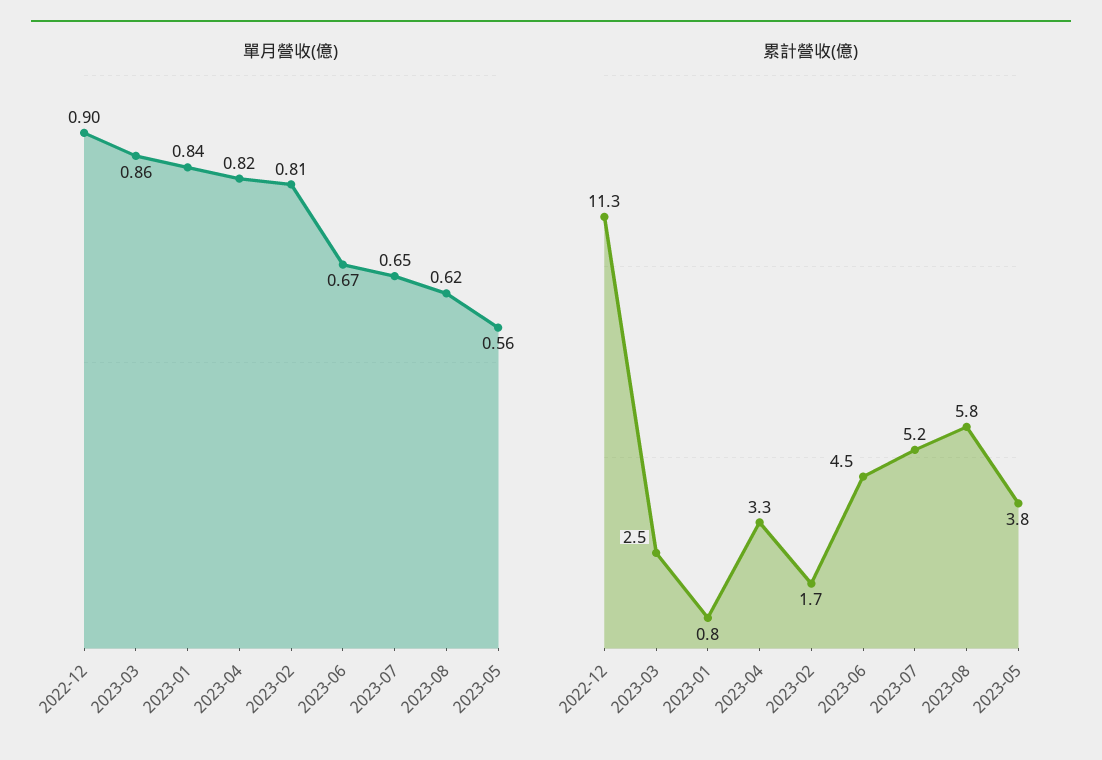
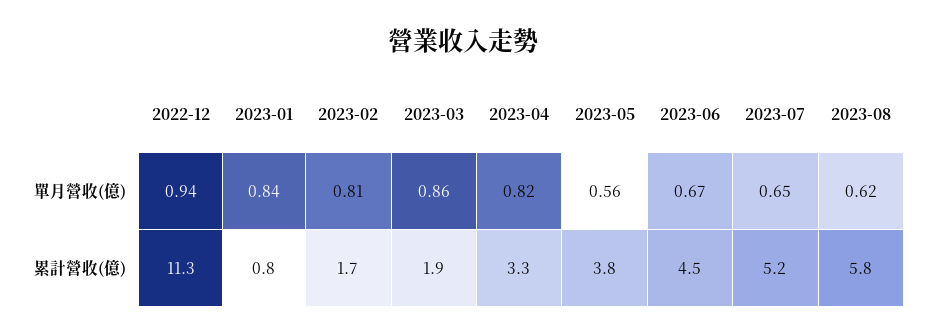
  {
    "單月營收(億)": {
-     "2022-12": 0.9,
+     "2022-12": 0.94,
      "2023-03": 0.86,
      "2023-01": 0.84,
      "2023-04": 0.82,
      "2023-02": 0.81,
      "2023-06": 0.67,
      "2023-07": 0.65,
      "2023-08": 0.62,
      "2023-05": 0.56
    },
    "累計營收(億)": {
      "2022-12": 11.3,
-     "2023-03": 2.5,
+     "2023-03": 1.9,
      "2023-01": 0.8,
      "2023-04": 3.3,
      "2023-02": 1.7,
      "2023-06": 4.5,
      "2023-07": 5.2,
      "2023-08": 5.8,
      "2023-05": 3.8
    }
  }

